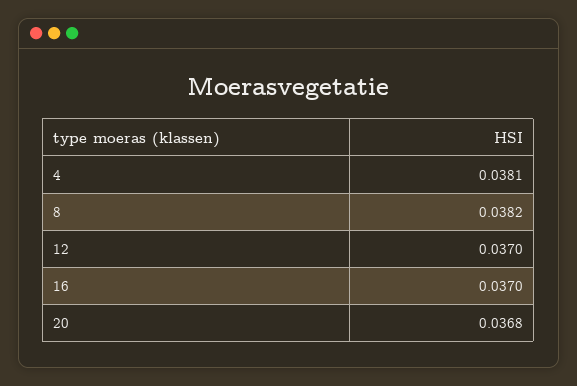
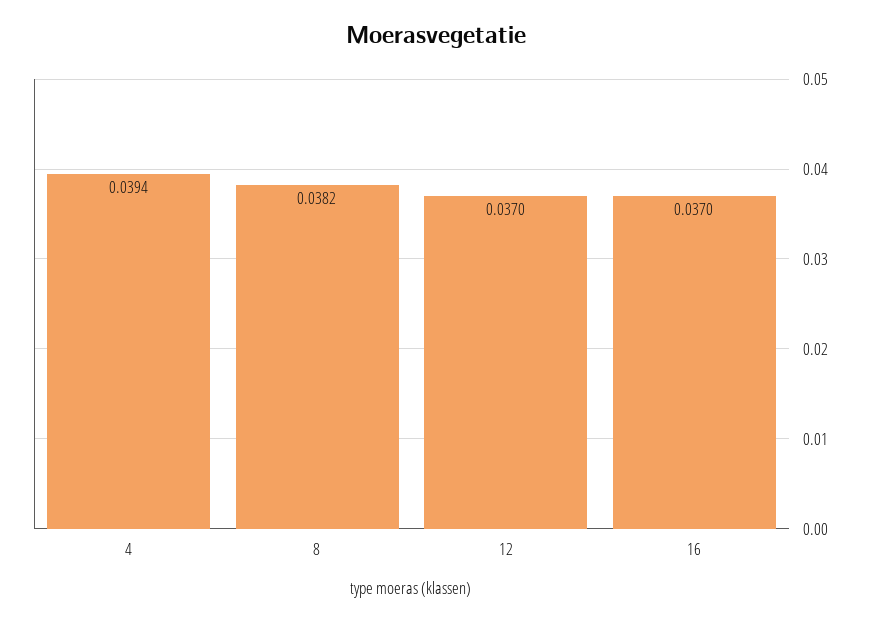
  {
-   "4": 0.0381,
+   "4": 0.0394,
    "8": 0.0382,
    "12": 0.037,
-   "16": 0.037,
+   "16": 0.037
-   "20": 0.0368
  }

